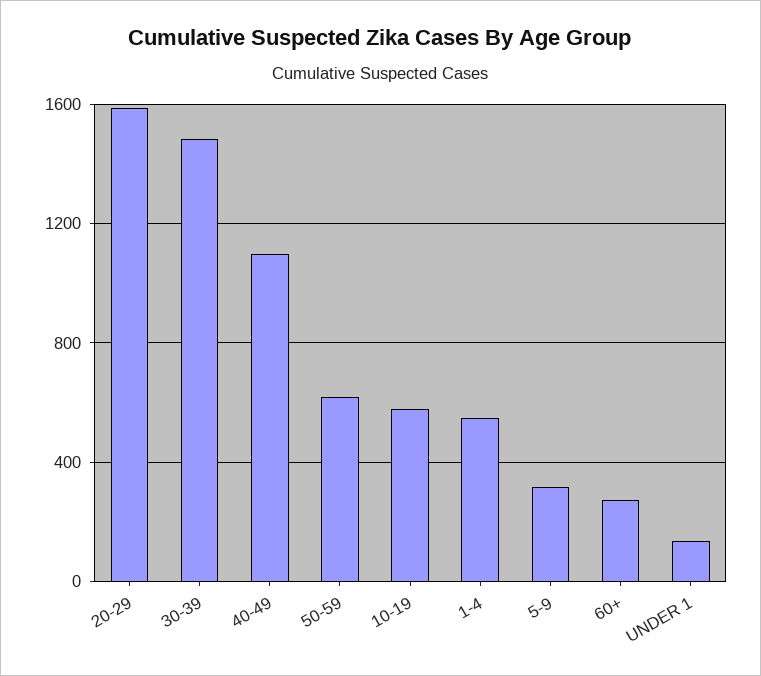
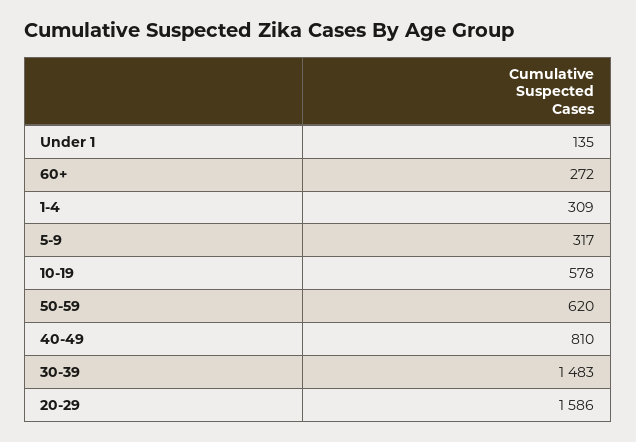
  {
    "20-29": 1586,
    "30-39": 1483,
-   "40-49": 1100,
+   "40-49": 810,
    "50-59": 620,
    "10-19": 578,
-   "1-4": 550,
+   "1-4": 309,
    "5-9": 317,
    "60+": 272,
    "UNDER 1": 135
  }

